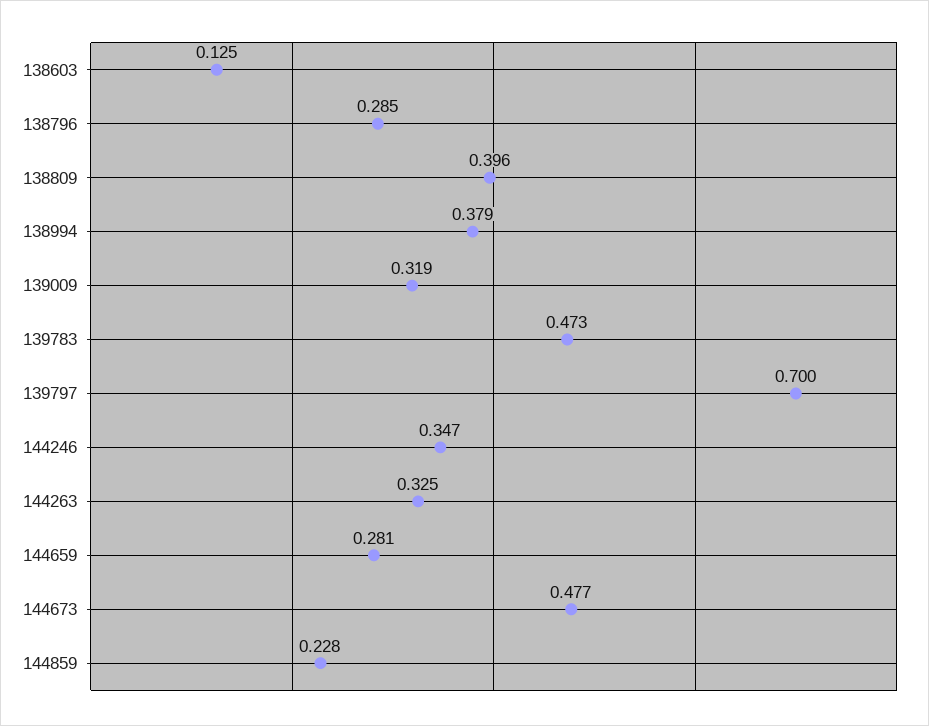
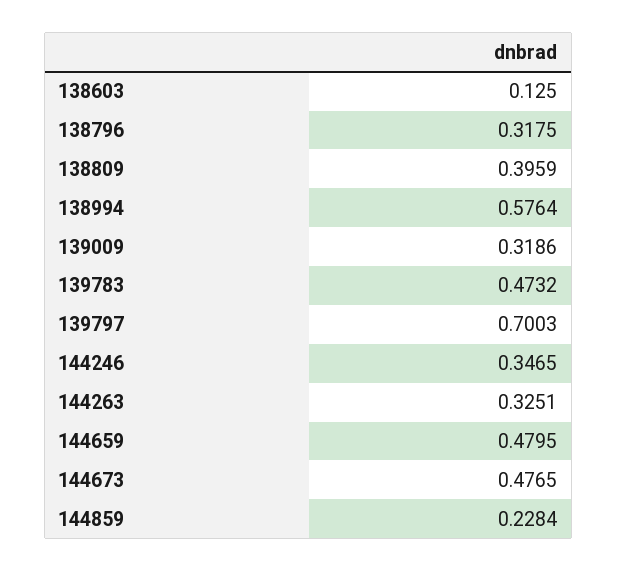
  {
    "138603": 0.125,
-   "138796": 0.285,
+   "138796": 0.3175,
    "138809": 0.3959,
-   "138994": 0.379,
+   "138994": 0.5764,
    "139009": 0.3186,
    "139783": 0.4732,
    "139797": 0.7003,
    "144246": 0.3465,
    "144263": 0.3251,
-   "144659": 0.281,
+   "144659": 0.4795,
    "144673": 0.4765,
    "144859": 0.2284
  }

